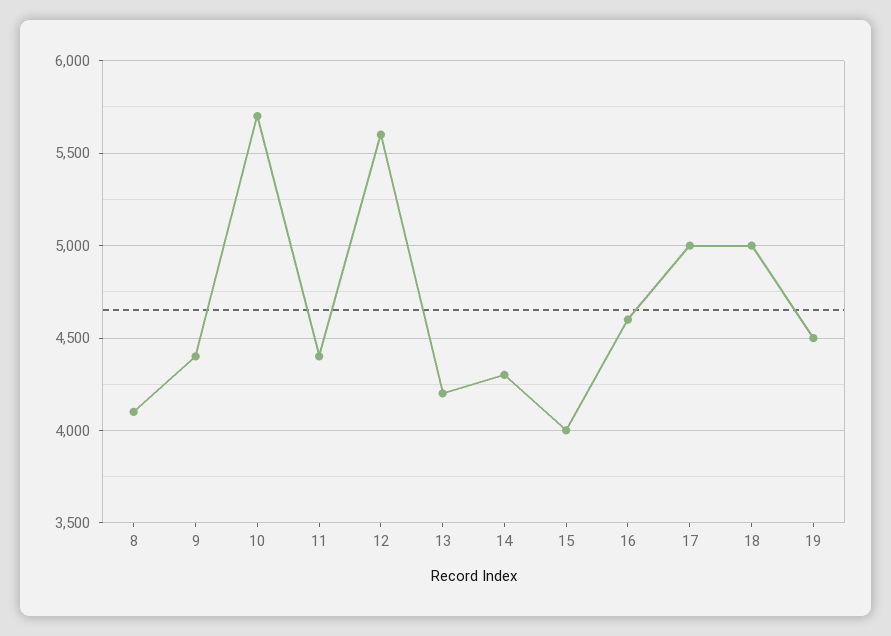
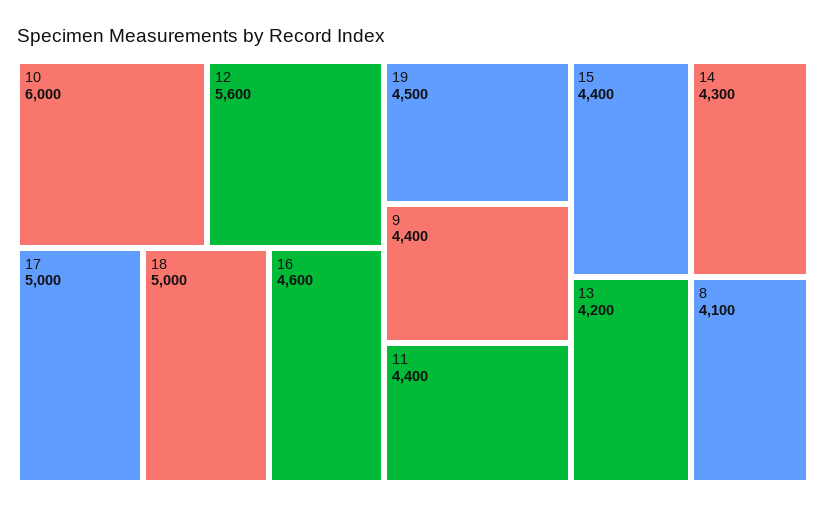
  {
    "8": 4100,
    "9": 4400,
-   "10": 5700,
+   "10": 6000,
    "11": 4400,
    "12": 5600,
    "13": 4200,
    "14": 4300,
-   "15": 4000,
+   "15": 4400,
    "16": 4600,
    "17": 5000,
    "18": 5000,
    "19": 4500
  }

